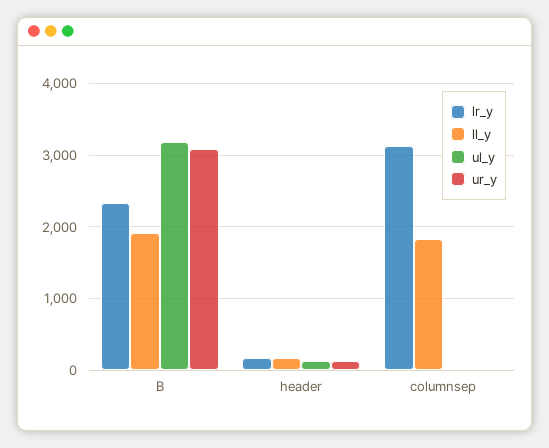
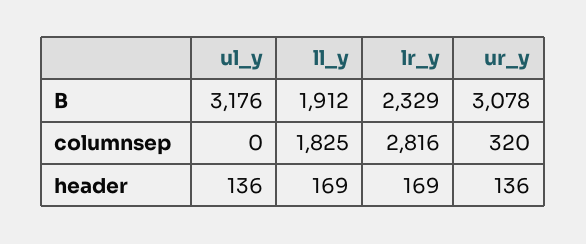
  {
    "lr_y": {
      "B": 2329,
      "header": 169,
-     "columnsep": 3100
+     "columnsep": 2816
    },
    "ll_y": {
      "B": 1912,
      "header": 169,
      "columnsep": 1825
    },
    "ul_y": {
      "B": 3176,
      "header": 136,
      "columnsep": 0
    },
    "ur_y": {
      "B": 3078,
      "header": 136,
-     "columnsep": 0
+     "columnsep": 320
    }
  }

